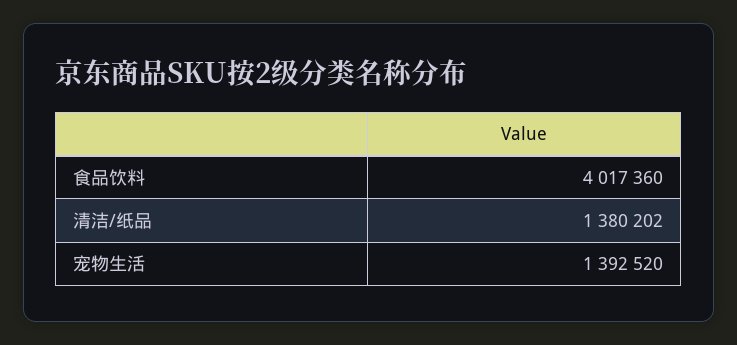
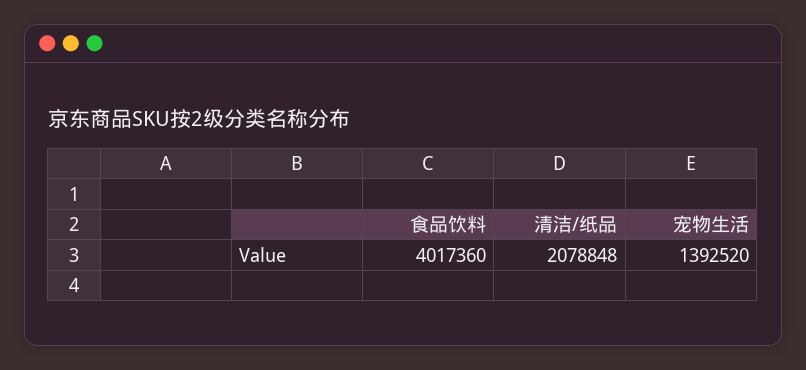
  {
    "食品饮料": 4017360,
-   "清洁/纸品": 1380202,
+   "清洁/纸品": 2078848,
    "宠物生活": 1392520
  }

